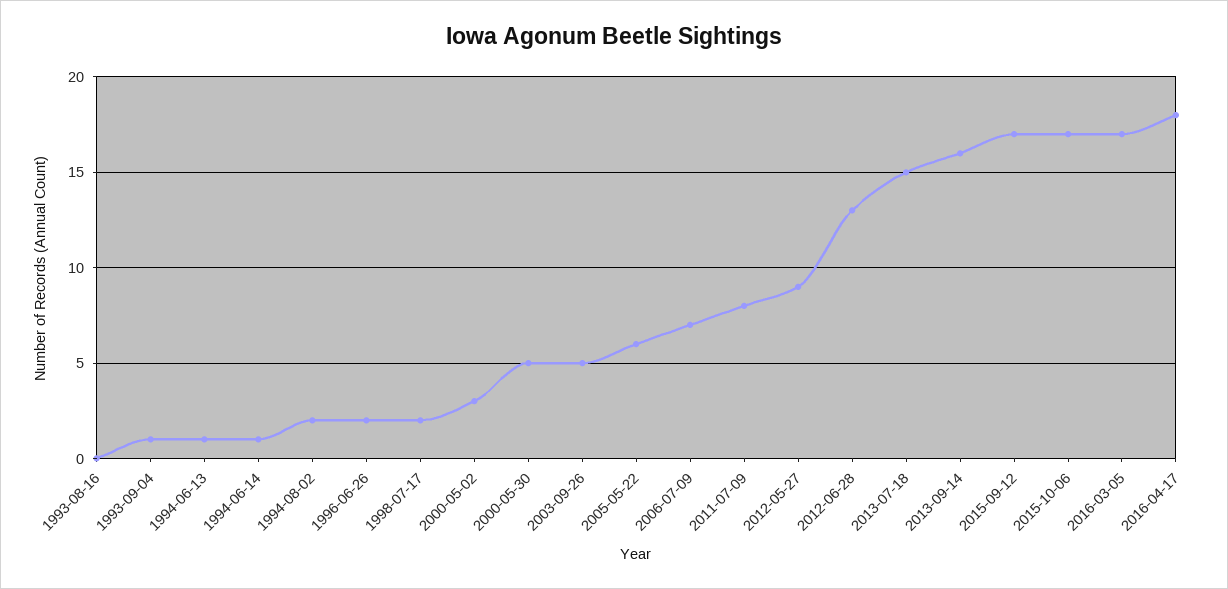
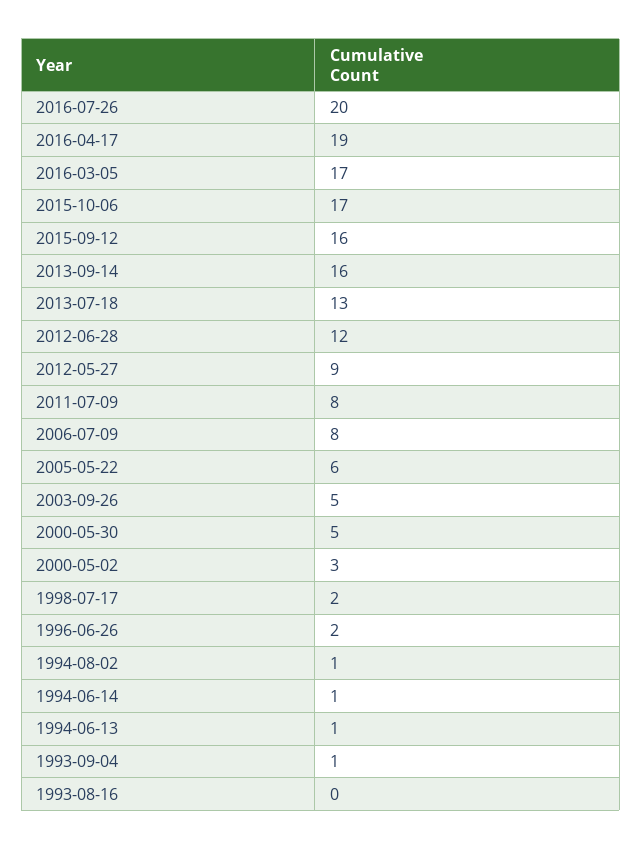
  {
    "1993-08-16": 0,
    "1993-09-04": 1,
    "1994-06-13": 1,
    "1994-06-14": 1,
-   "1994-08-02": 2,
+   "1994-08-02": 1,
    "1996-06-26": 2,
    "1998-07-17": 2,
    "2000-05-02": 3,
    "2000-05-30": 5,
    "2003-09-26": 5,
    "2005-05-22": 6,
-   "2006-07-09": 7,
+   "2006-07-09": 8,
    "2011-07-09": 8,
    "2012-05-27": 9,
-   "2012-06-28": 13,
+   "2012-06-28": 12,
-   "2013-07-18": 15,
+   "2013-07-18": 13,
    "2013-09-14": 16,
-   "2015-09-12": 17,
+   "2015-09-12": 16,
    "2015-10-06": 17,
    "2016-03-05": 17,
-   "2016-04-17": 18
+   "2016-04-17": 19,
+   "2016-07-26": 20
  }

